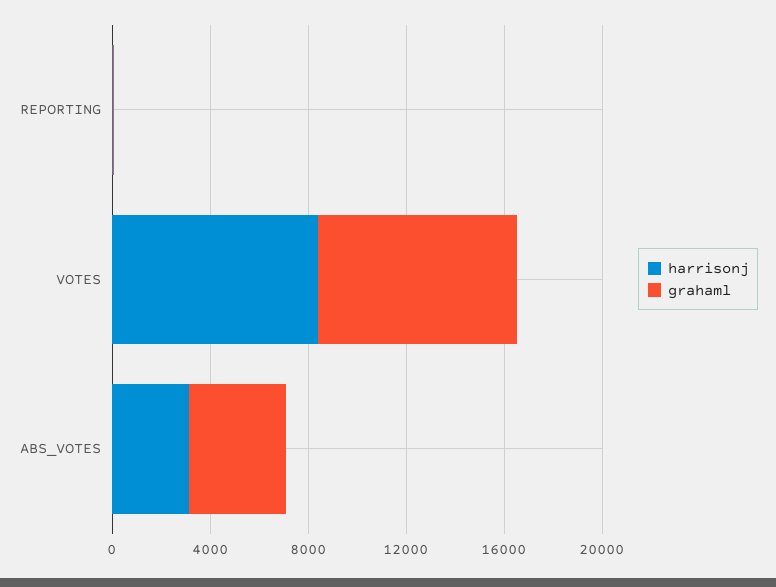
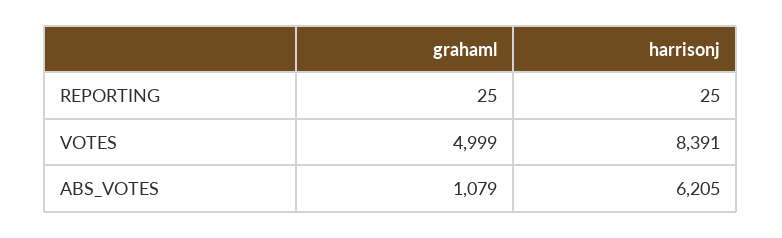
  {
    "harrisonj": {
      "REPORTING": 25,
      "VOTES": 8391,
-     "ABS_VOTES": 3000
+     "ABS_VOTES": 6205
    },
    "grahaml": {
      "REPORTING": 25,
-     "VOTES": 8000,
+     "VOTES": 4999,
-     "ABS_VOTES": 4000
+     "ABS_VOTES": 1079
    }
  }

